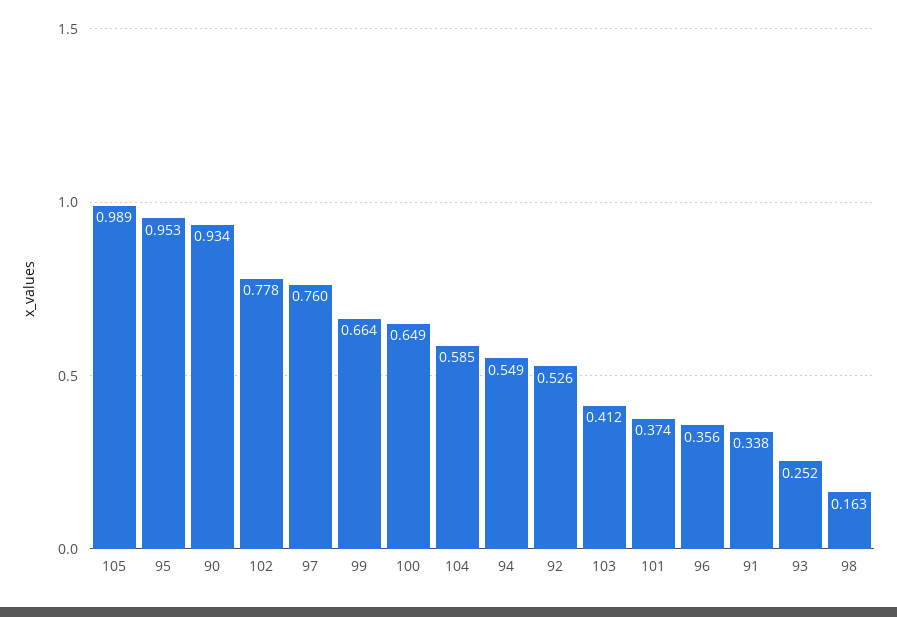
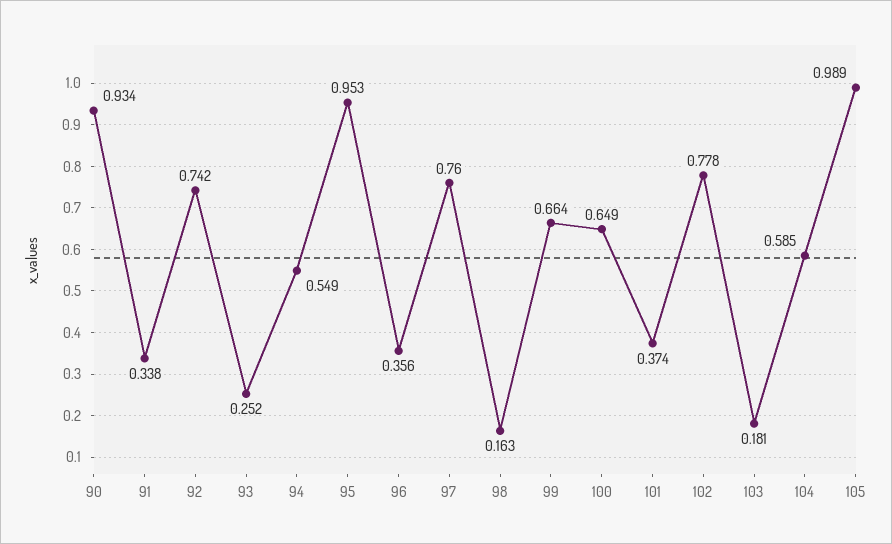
  {
    "105": 0.989,
    "95": 0.953,
    "90": 0.934,
    "102": 0.778,
    "97": 0.76,
    "99": 0.664,
    "100": 0.649,
    "104": 0.585,
    "94": 0.549,
-   "92": 0.526,
+   "92": 0.742,
-   "103": 0.412,
+   "103": 0.181,
    "101": 0.374,
    "96": 0.356,
    "91": 0.338,
    "93": 0.252,
    "98": 0.163
  }

